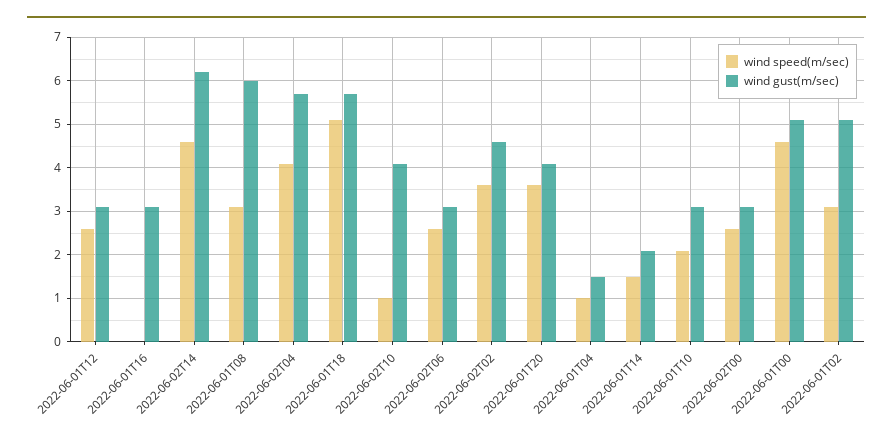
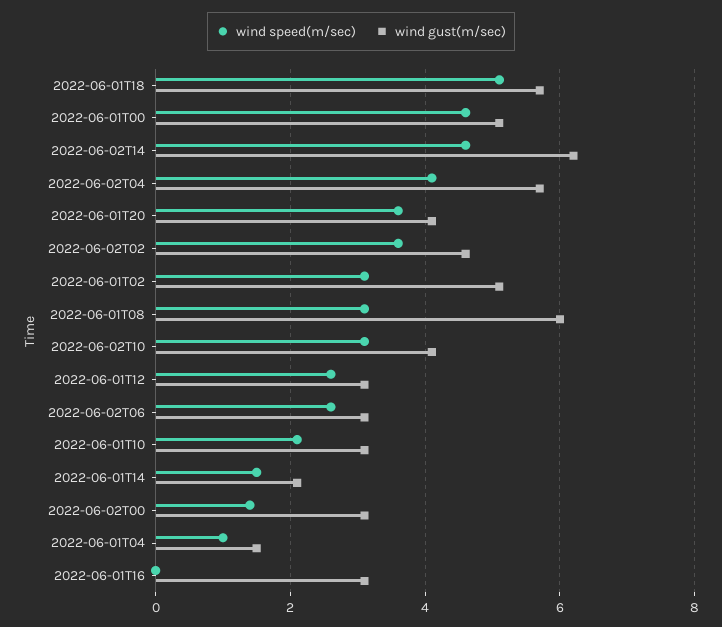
  {
    "wind speed(m/sec)": {
      "2022-06-01T12": 2.5,
      "2022-06-01T16": 0,
      "2022-06-02T14": 4.5,
      "2022-06-01T08": 3,
      "2022-06-02T04": 4,
      "2022-06-01T18": 5,
-     "2022-06-02T10": 1,
+     "2022-06-02T10": 3,
      "2022-06-02T06": 2.5,
      "2022-06-02T02": 3.5,
      "2022-06-01T20": 3.5,
      "2022-06-01T04": 1,
      "2022-06-01T14": 1.5,
      "2022-06-01T10": 2,
-     "2022-06-02T00": 2.5,
+     "2022-06-02T00": 1.5,
      "2022-06-01T00": 4.5,
      "2022-06-01T02": 3
    },
    "wind gust(m/sec)": {
      "2022-06-01T12": 3,
      "2022-06-01T16": 3,
      "2022-06-02T14": 6,
      "2022-06-01T08": 6,
      "2022-06-02T04": 5.5,
      "2022-06-01T18": 5.5,
      "2022-06-02T10": 4,
      "2022-06-02T06": 3,
      "2022-06-02T02": 4.5,
      "2022-06-01T20": 4,
      "2022-06-01T04": 1.5,
      "2022-06-01T14": 2,
      "2022-06-01T10": 3,
      "2022-06-02T00": 3,
      "2022-06-01T00": 5,
      "2022-06-01T02": 5
    }
  }

